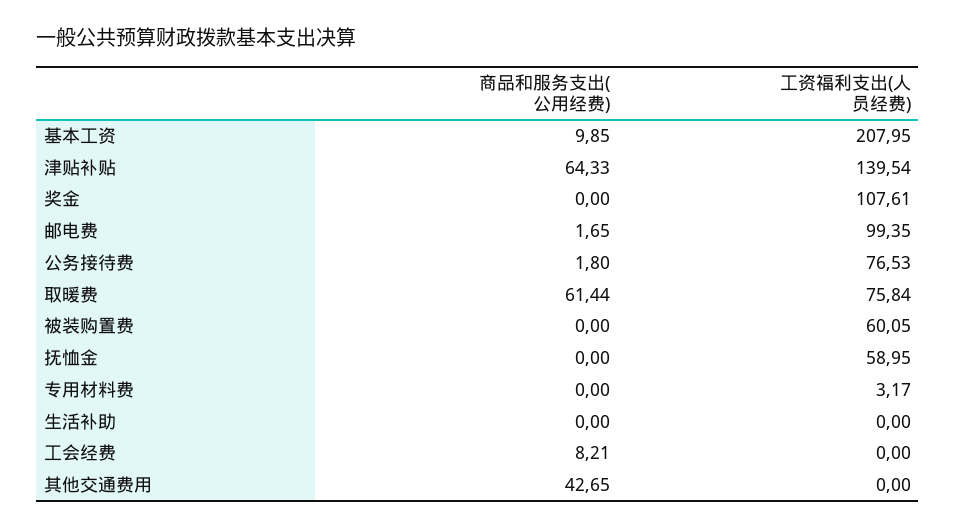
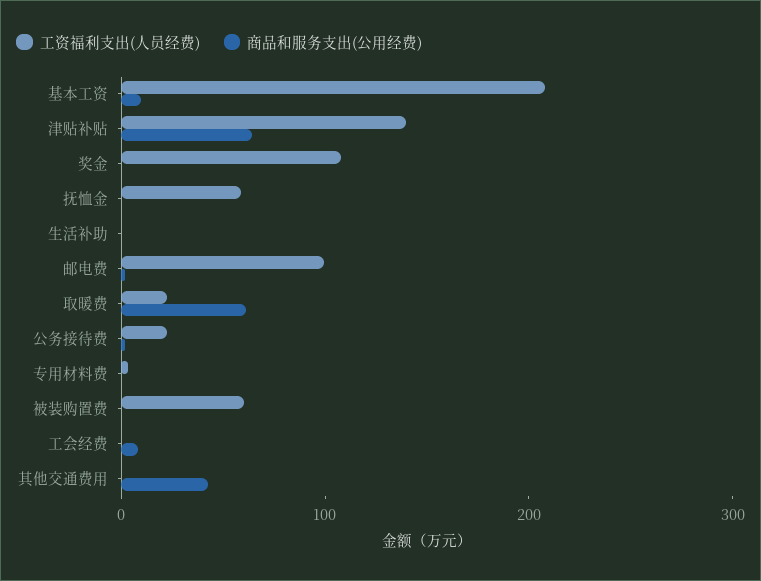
  {
    "商品和服务支出(公用经费)": {
      "基本工资": 9.85,
      "津贴补贴": 64.33,
      "奖金": 0,
      "邮电费": 1.65,
      "公务接待费": 1.8,
      "取暖费": 61.44,
      "被装购置费": 0,
      "抚恤金": 0,
      "专用材料费": 0,
      "生活补助": 0,
      "工会经费": 8.21,
      "其他交通费用": 42.65
    },
    "工资福利支出(人员经费)": {
      "基本工资": 207.95,
      "津贴补贴": 139.54,
      "奖金": 107.61,
      "邮电费": 99.35,
-     "公务接待费": 76.53,
+     "公务接待费": 20,
-     "取暖费": 75.84,
+     "取暖费": 20,
      "被装购置费": 60.05,
      "抚恤金": 58.95,
      "专用材料费": 3.17,
      "生活补助": 0,
      "工会经费": 0,
      "其他交通费用": 0
    }
  }

